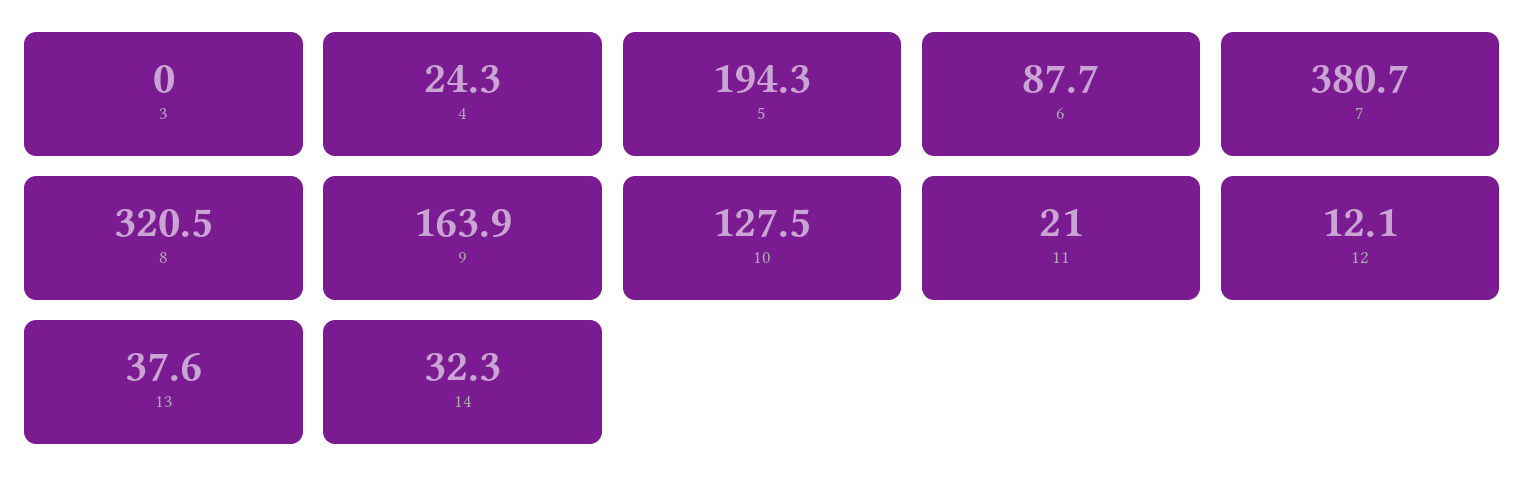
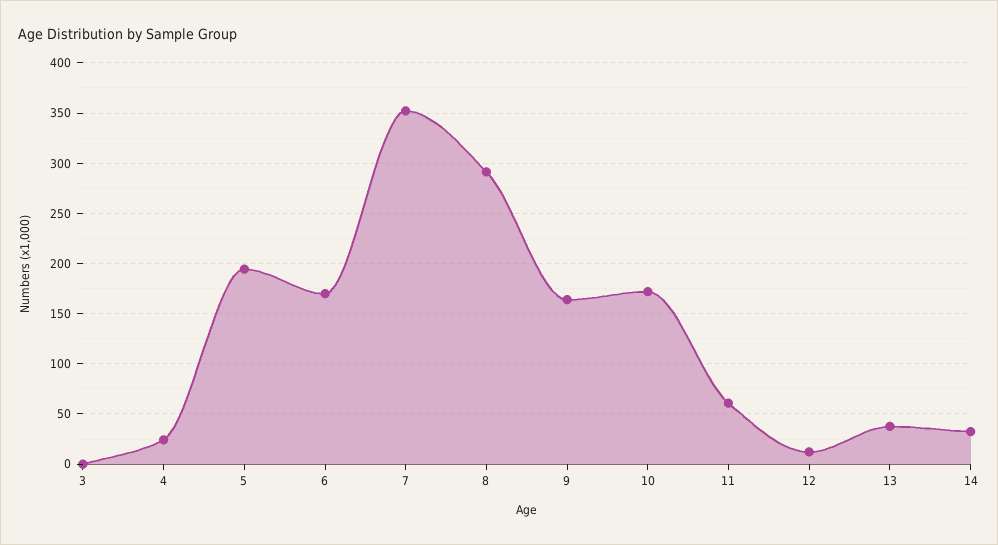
  {
    "3": 0,
    "4": 24.3,
    "5": 194.3,
-   "6": 87.7,
+   "6": 170,
-   "7": 380.7,
+   "7": 350,
-   "8": 320.5,
+   "8": 290,
    "9": 163.9,
-   "10": 127.5,
+   "10": 170,
-   "11": 21,
+   "11": 60,
    "12": 12.1,
    "13": 37.6,
    "14": 32.3
  }

